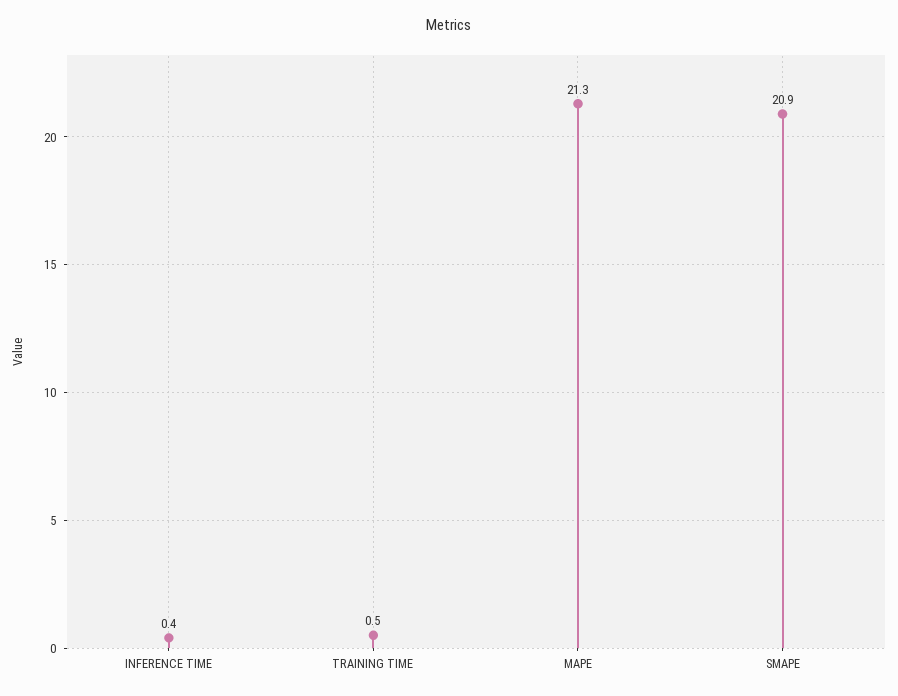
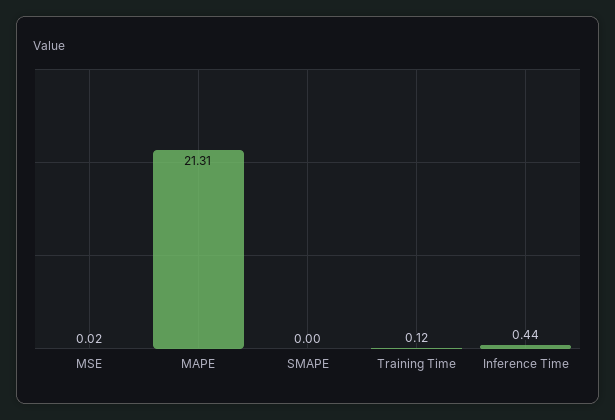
  {
    "INFERENCE TIME": 0.44,
-   "TRAINING TIME": 0.5,
+   "TRAINING TIME": 0.12,
    "MAPE": 21.31,
-   "SMAPE": 20.9
+   "SMAPE": 0,
+   "MSE": 0.02
  }

